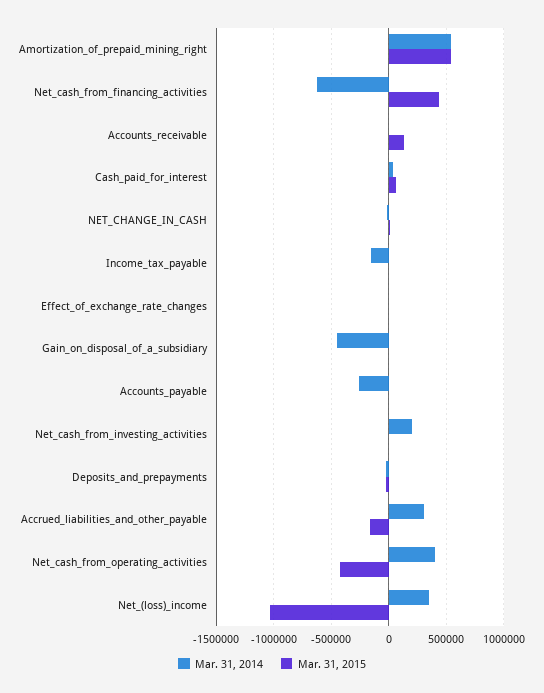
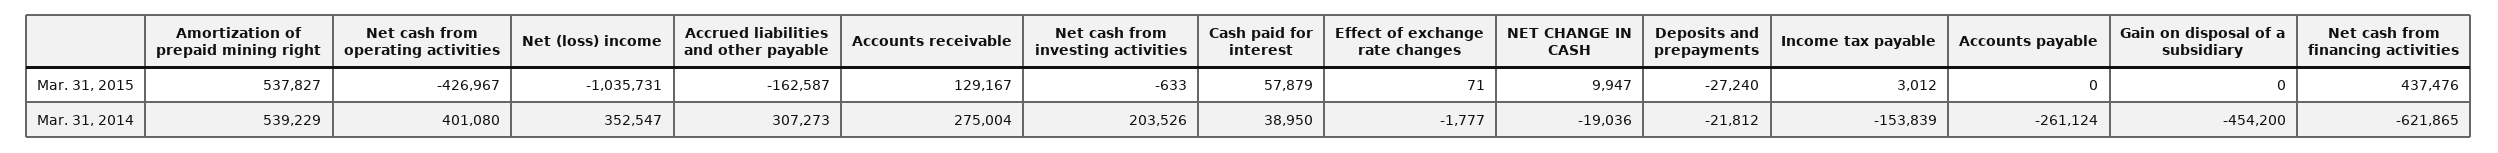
  {
    "Mar. 31, 2014": {
      "Amortization_of_prepaid_mining_right": 539229,
      "Net_cash_from_financing_activities": -621865,
-     "Accounts_receivable": 0,
+     "Accounts_receivable": 275004,
      "Cash_paid_for_interest": 38950,
      "NET_CHANGE_IN_CASH": -19036,
      "Income_tax_payable": -153839,
      "Effect_of_exchange_rate_changes": -1777,
      "Gain_on_disposal_of_a_subsidiary": -454200,
      "Accounts_payable": -261124,
      "Net_cash_from_investing_activities": 203526,
      "Deposits_and_prepayments": -21812,
      "Accrued_liabilities_and_other_payable": 307273,
      "Net_cash_from_operating_activities": 401080,
      "Net_(loss)_income": 352547
    },
    "Mar. 31, 2015": {
      "Amortization_of_prepaid_mining_right": 537827,
      "Net_cash_from_financing_activities": 437476,
      "Accounts_receivable": 129167,
      "Cash_paid_for_interest": 57879,
      "NET_CHANGE_IN_CASH": 9947,
      "Income_tax_payable": 3012,
      "Effect_of_exchange_rate_changes": 71,
      "Gain_on_disposal_of_a_subsidiary": 0,
      "Accounts_payable": 0,
      "Net_cash_from_investing_activities": -633,
      "Deposits_and_prepayments": -27240,
      "Accrued_liabilities_and_other_payable": -162587,
      "Net_cash_from_operating_activities": -426967,
      "Net_(loss)_income": -1035731
    }
  }

